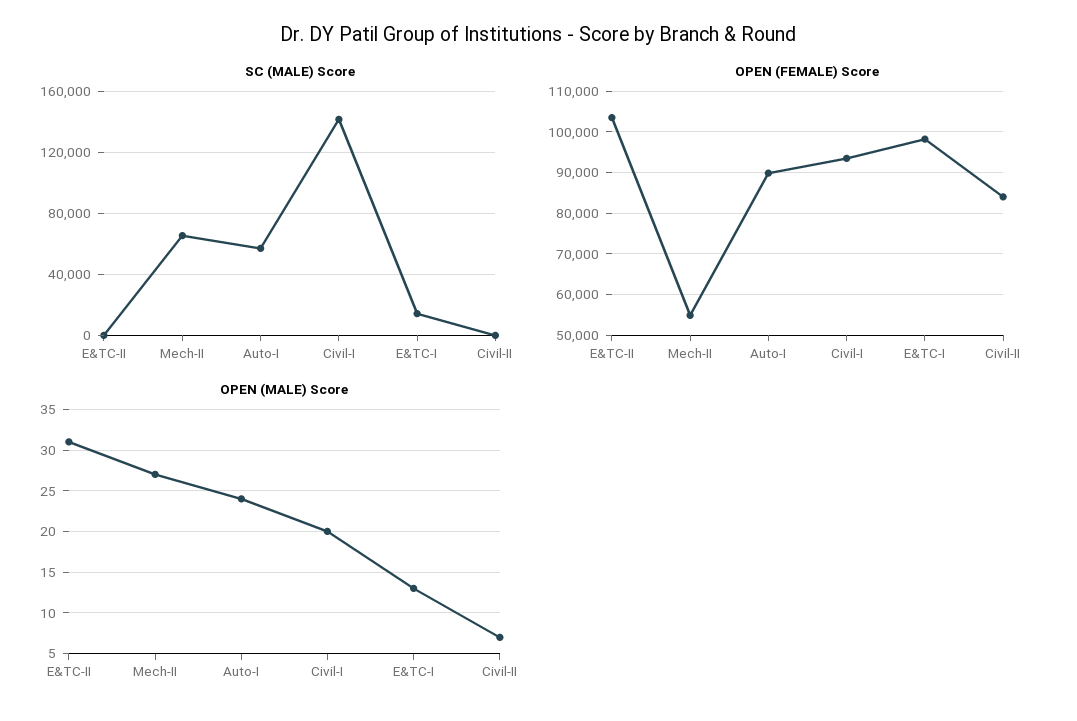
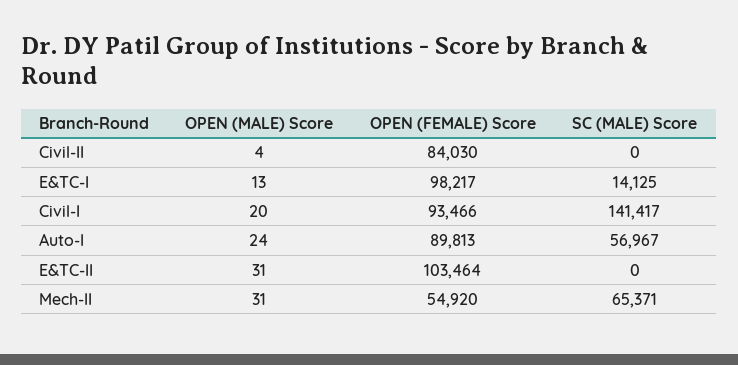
  {
    "SC (MALE) Score": {
      "E&TC-II": 0,
      "Mech-II": 65371,
      "Auto-I": 56967,
      "Civil-I": 141417,
      "E&TC-I": 14125,
      "Civil-II": 0
    },
    "OPEN (FEMALE) Score": {
      "E&TC-II": 103464,
      "Mech-II": 54920,
      "Auto-I": 89813,
      "Civil-I": 93466,
      "E&TC-I": 98217,
      "Civil-II": 84030
    },
    "OPEN (MALE) Score": {
      "E&TC-II": 31,
-     "Mech-II": 27,
+     "Mech-II": 31,
      "Auto-I": 24,
      "Civil-I": 20,
      "E&TC-I": 13,
-     "Civil-II": 7
+     "Civil-II": 4
    }
  }

